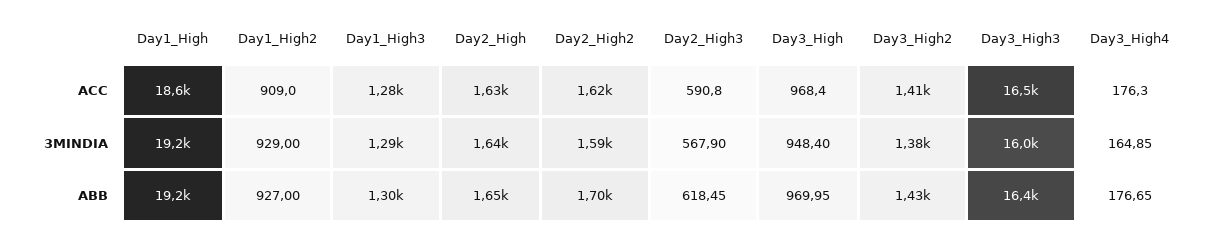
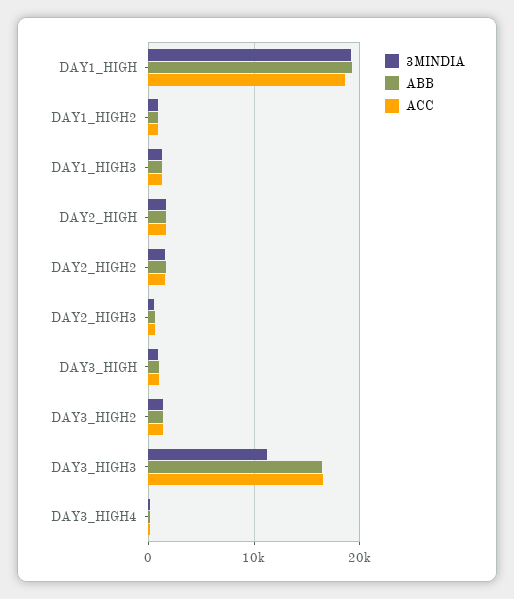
  {
    "ACC": {
      "Day1_High": 18600,
      "Day1_High2": 909,
      "Day1_High3": 1280,
      "Day2_High": 1630,
      "Day2_High2": 1620,
      "Day2_High3": 590.8,
      "Day3_High": 968.4,
      "Day3_High2": 1410,
      "Day3_High3": 16500,
      "Day3_High4": 176.3
    },
    "3MINDIA": {
      "Day1_High": 19200,
      "Day1_High2": 929,
      "Day1_High3": 1290,
      "Day2_High": 1640,
      "Day2_High2": 1590,
      "Day2_High3": 567.9,
      "Day3_High": 948.4,
      "Day3_High2": 1380,
-     "Day3_High3": 16000,
+     "Day3_High3": 11000,
      "Day3_High4": 164.85
    },
    "ABB": {
      "Day1_High": 19200,
      "Day1_High2": 927,
      "Day1_High3": 1300,
      "Day2_High": 1650,
      "Day2_High2": 1700,
      "Day2_High3": 618.45,
      "Day3_High": 969.95,
      "Day3_High2": 1430,
      "Day3_High3": 16400,
      "Day3_High4": 176.65
    }
  }

